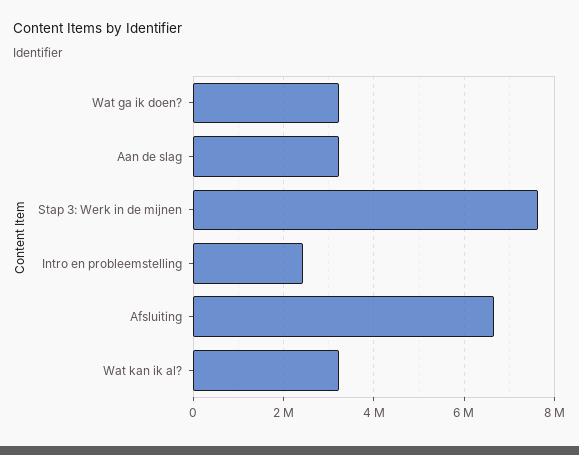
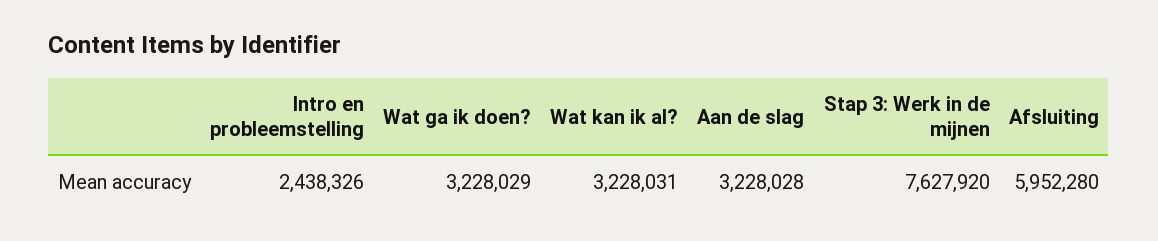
  {
    "Wat ga ik doen?": 3228029,
    "Aan de slag": 3228028,
    "Stap 3: Werk in de mijnen": 7627920,
    "Intro en probleemstelling": 2438326,
-   "Afsluiting": 6600000,
+   "Afsluiting": 5952280,
    "Wat kan ik al?": 3228031
  }

